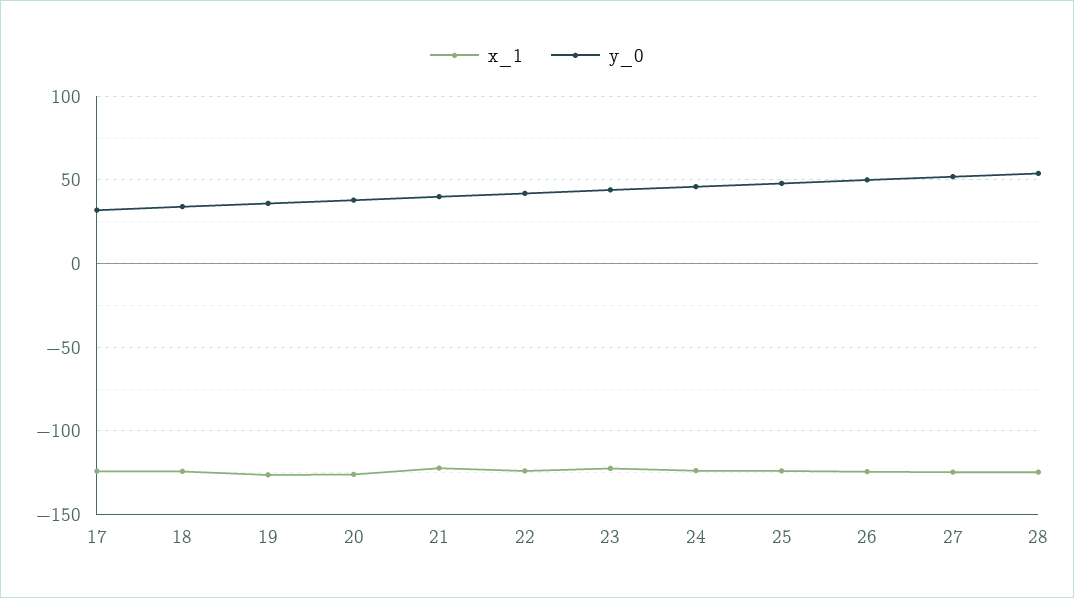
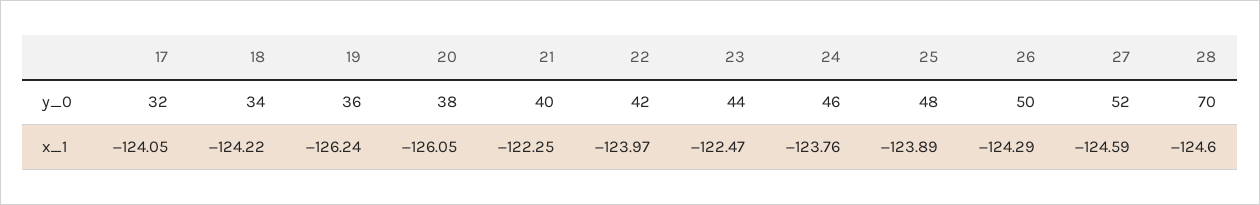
  {
    "x_1": {
      "17": -124.05,
      "18": -124.22,
      "19": -126.24,
      "20": -126.05,
      "21": -122.25,
      "22": -123.97,
      "23": -122.47,
      "24": -123.76,
      "25": -123.89,
      "26": -124.29,
      "27": -124.59,
      "28": -124.6
    },
    "y_0": {
      "17": 32,
      "18": 34,
      "19": 36,
      "20": 38,
      "21": 40,
      "22": 42,
      "23": 44,
      "24": 46,
      "25": 48,
      "26": 50,
      "27": 52,
-     "28": 55
+     "28": 70
    }
  }

